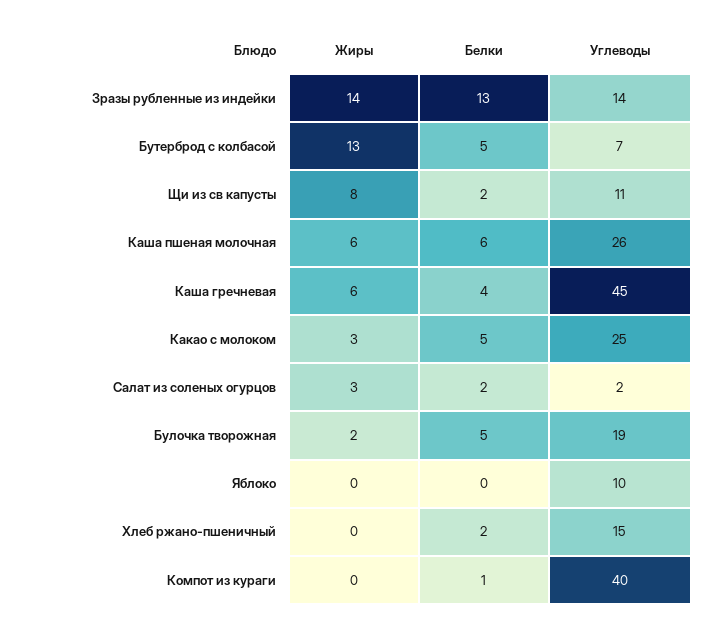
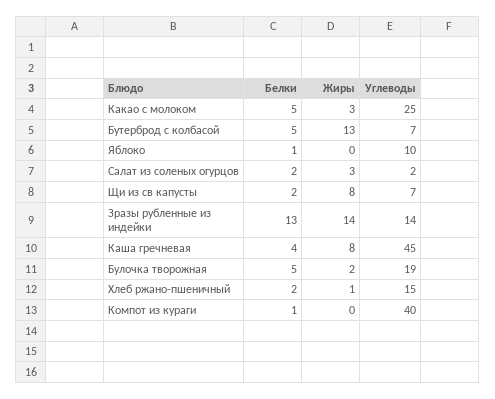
  {
    "Жиры": {
      "Зразы рубленные из индейки": 14,
      "Бутерброд с колбасой": 13,
      "Щи из св капусты": 8,
-     "Каша пшеная молочная": 6,
-     "Каша гречневая": 6,
+     "Каша гречневая": 8,
      "Какао с молоком": 3,
      "Салат из соленых огурцов": 3,
      "Булочка творожная": 2,
      "Яблоко": 0,
-     "Хлеб ржано-пшеничный": 0,
+     "Хлеб ржано-пшеничный": 1,
      "Компот из кураги": 0
    },
    "Белки": {
      "Зразы рубленные из индейки": 13,
      "Бутерброд с колбасой": 5,
      "Щи из св капусты": 2,
-     "Каша пшеная молочная": 6,
      "Каша гречневая": 4,
      "Какао с молоком": 5,
      "Салат из соленых огурцов": 2,
      "Булочка творожная": 5,
-     "Яблоко": 0,
+     "Яблоко": 1,
      "Хлеб ржано-пшеничный": 2,
      "Компот из кураги": 1
    },
    "Углеводы": {
      "Зразы рубленные из индейки": 14,
      "Бутерброд с колбасой": 7,
-     "Щи из св капусты": 11,
+     "Щи из св капусты": 7,
-     "Каша пшеная молочная": 26,
      "Каша гречневая": 45,
      "Какао с молоком": 25,
      "Салат из соленых огурцов": 2,
      "Булочка творожная": 19,
      "Яблоко": 10,
      "Хлеб ржано-пшеничный": 15,
      "Компот из кураги": 40
    }
  }

